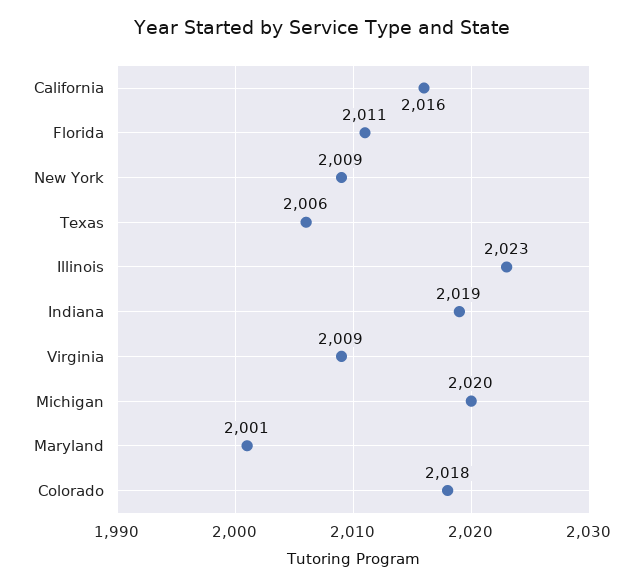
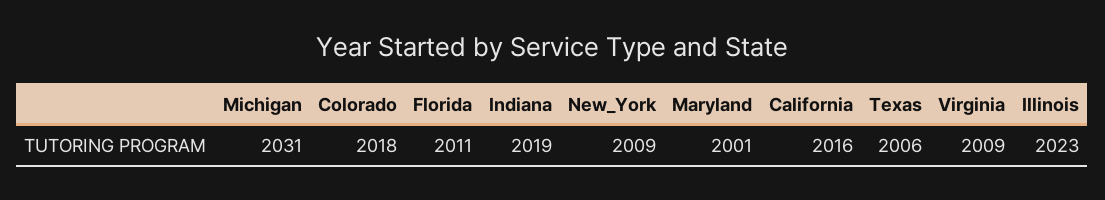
  {
    "California": 2016,
    "Florida": 2011,
    "New York": 2009,
    "Texas": 2006,
    "Illinois": 2023,
    "Indiana": 2019,
    "Virginia": 2009,
-   "Michigan": 2020,
+   "Michigan": 2031,
    "Maryland": 2001,
    "Colorado": 2018
  }

